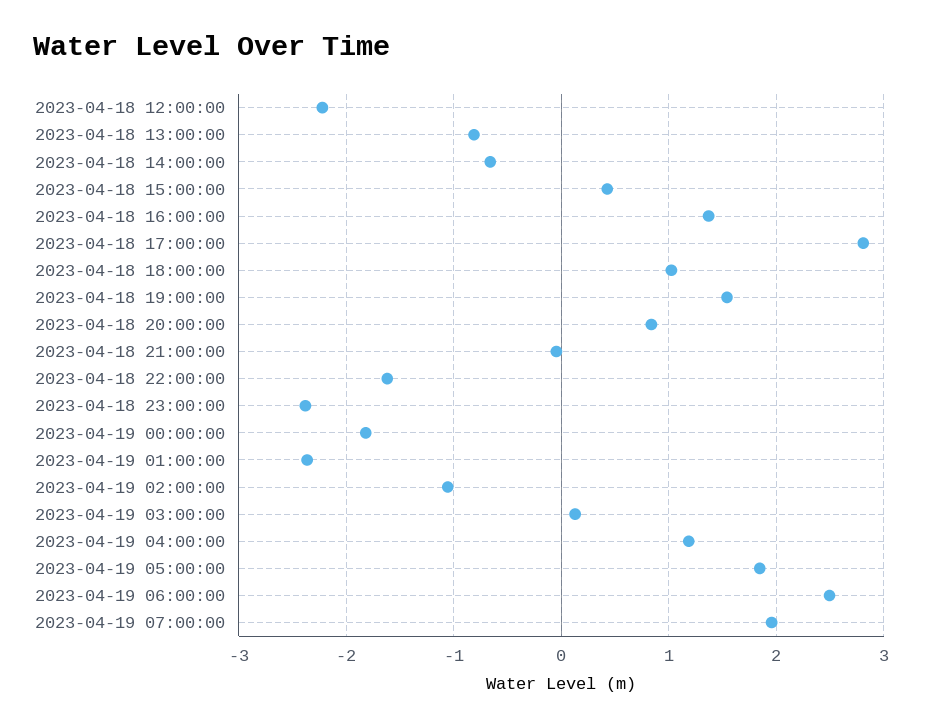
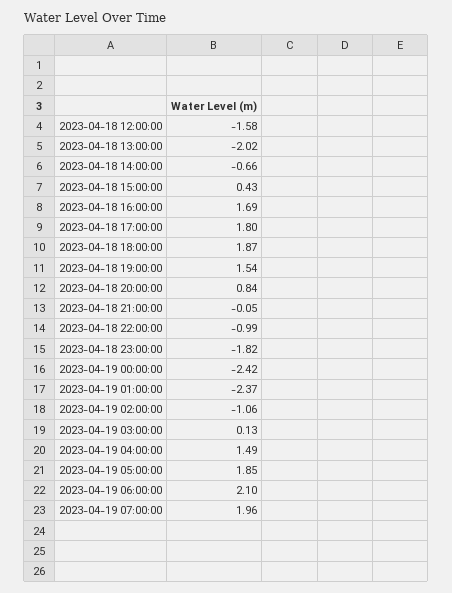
  {
-   "2023-04-18 12:00:00": -2.2,
+   "2023-04-18 12:00:00": -1.58,
-   "2023-04-18 13:00:00": -0.8,
+   "2023-04-18 13:00:00": -2.02,
    "2023-04-18 14:00:00": -0.66,
    "2023-04-18 15:00:00": 0.43,
-   "2023-04-18 16:00:00": 1.4,
+   "2023-04-18 16:00:00": 1.69,
-   "2023-04-18 17:00:00": 2.8,
+   "2023-04-18 17:00:00": 1.8,
-   "2023-04-18 18:00:00": 1,
+   "2023-04-18 18:00:00": 1.87,
    "2023-04-18 19:00:00": 1.54,
    "2023-04-18 20:00:00": 0.84,
    "2023-04-18 21:00:00": -0.05,
-   "2023-04-18 22:00:00": -1.6,
+   "2023-04-18 22:00:00": -0.99,
-   "2023-04-18 23:00:00": -2.4,
+   "2023-04-18 23:00:00": -1.82,
-   "2023-04-19 00:00:00": -1.8,
+   "2023-04-19 00:00:00": -2.42,
    "2023-04-19 01:00:00": -2.37,
    "2023-04-19 02:00:00": -1.06,
    "2023-04-19 03:00:00": 0.13,
-   "2023-04-19 04:00:00": 1.2,
+   "2023-04-19 04:00:00": 1.49,
    "2023-04-19 05:00:00": 1.85,
-   "2023-04-19 06:00:00": 2.5,
+   "2023-04-19 06:00:00": 2.1,
    "2023-04-19 07:00:00": 1.96
  }

